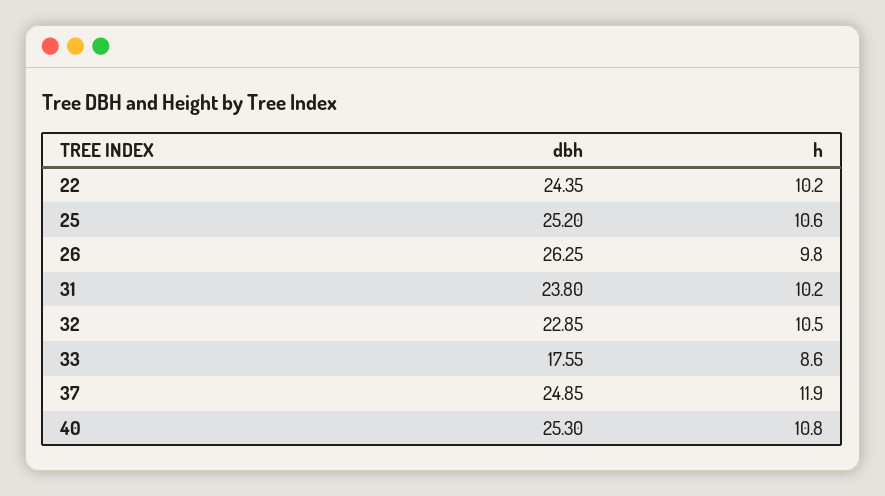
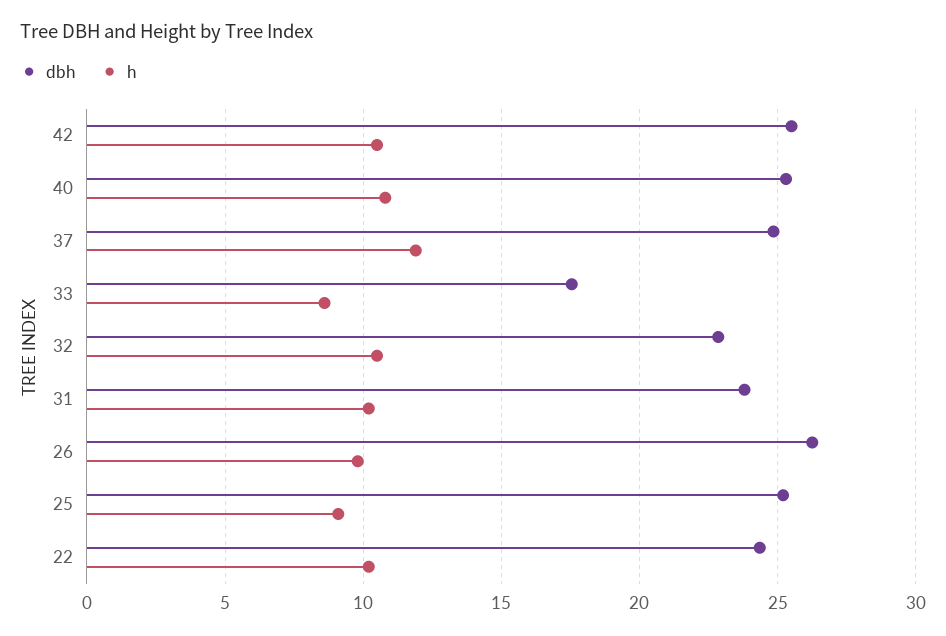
  {
    "dbh": {
      "22": 24.35,
      "25": 25.2,
      "26": 26.25,
      "31": 23.8,
      "32": 22.85,
      "33": 17.55,
      "37": 24.85,
-     "40": 25.3
+     "40": 25.3,
+     "42": 25.5
    },
    "h": {
      "22": 10.2,
-     "25": 10.6,
+     "25": 9,
      "26": 9.8,
      "31": 10.2,
      "32": 10.5,
      "33": 8.6,
      "37": 11.9,
-     "40": 10.8
+     "40": 10.8,
+     "42": 10.5
    }
  }

